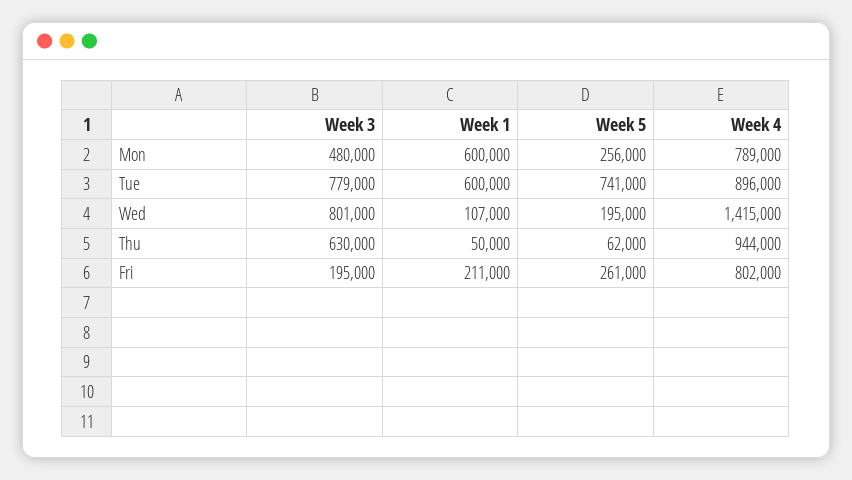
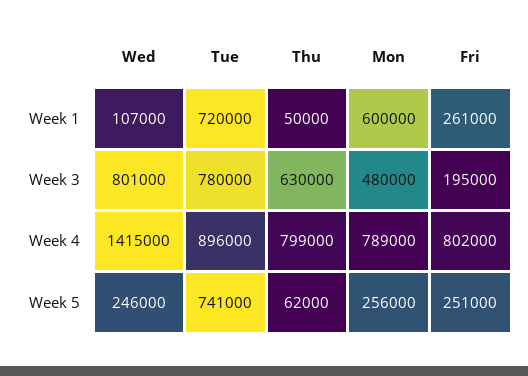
  {
    "Week 3": {
      "Mon": 480000,
-     "Tue": 779000,
+     "Tue": 780000,
      "Wed": 801000,
      "Thu": 630000,
      "Fri": 195000
    },
    "Week 1": {
      "Mon": 600000,
-     "Tue": 600000,
+     "Tue": 720000,
      "Wed": 107000,
      "Thu": 50000,
-     "Fri": 211000
+     "Fri": 261000
    },
    "Week 5": {
      "Mon": 256000,
      "Tue": 741000,
-     "Wed": 195000,
+     "Wed": 246000,
      "Thu": 62000,
-     "Fri": 261000
+     "Fri": 251000
    },
    "Week 4": {
      "Mon": 789000,
      "Tue": 896000,
      "Wed": 1415000,
-     "Thu": 944000,
+     "Thu": 799000,
      "Fri": 802000
    }
  }

